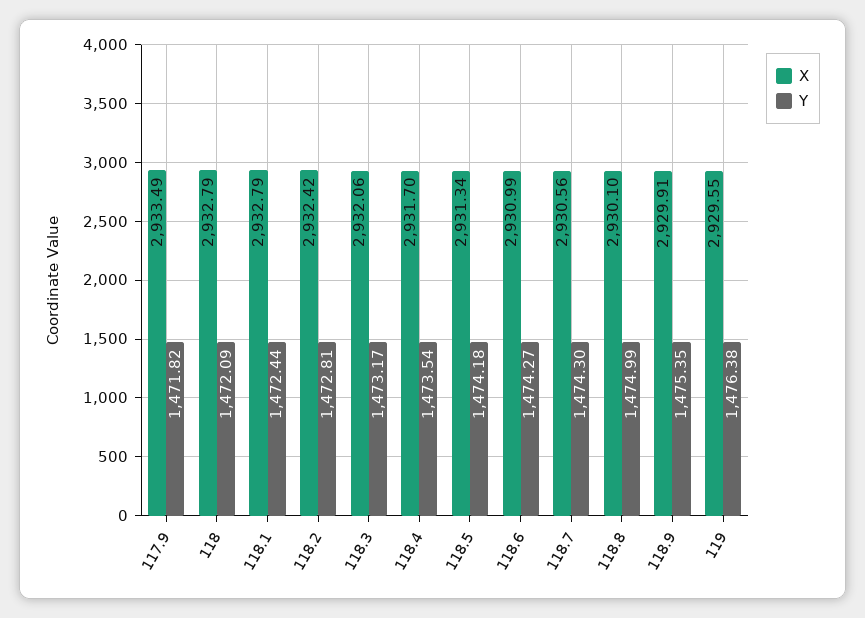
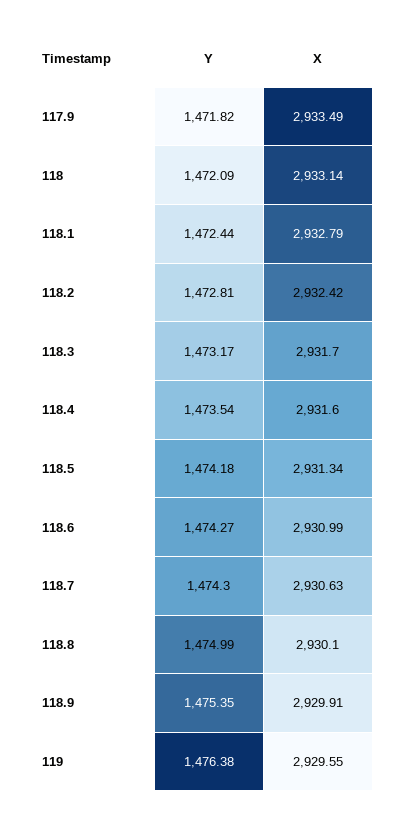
  {
    "X": {
      "117.9": 2933.49,
-     "118": 2932.79,
+     "118": 2933.14,
      "118.1": 2932.79,
      "118.2": 2932.42,
-     "118.3": 2932.06,
+     "118.3": 2931.7,
-     "118.4": 2931.7,
+     "118.4": 2931.6,
      "118.5": 2931.34,
      "118.6": 2930.99,
-     "118.7": 2930.56,
+     "118.7": 2930.63,
      "118.8": 2930.1,
      "118.9": 2929.91,
      "119": 2929.55
    },
    "Y": {
      "117.9": 1471.82,
      "118": 1472.09,
      "118.1": 1472.44,
      "118.2": 1472.81,
      "118.3": 1473.17,
      "118.4": 1473.54,
      "118.5": 1474.18,
      "118.6": 1474.27,
      "118.7": 1474.3,
      "118.8": 1474.99,
      "118.9": 1475.35,
      "119": 1476.38
    }
  }

